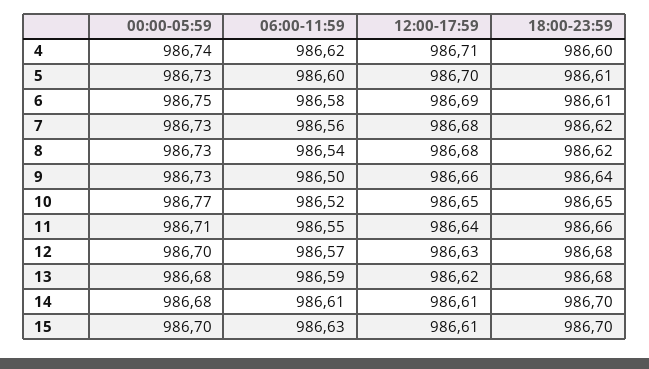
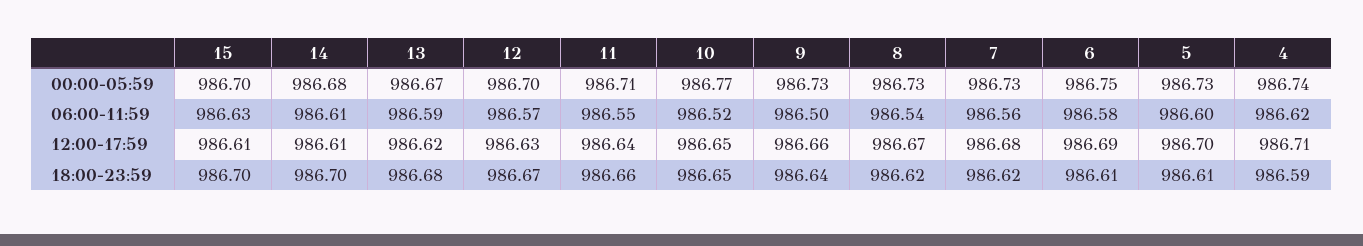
  {
    "00:00-05:59": {
      "4": 986.74,
      "5": 986.73,
      "6": 986.75,
      "7": 986.73,
      "8": 986.73,
      "9": 986.73,
      "10": 986.77,
      "11": 986.71,
      "12": 986.7,
-     "13": 986.68,
+     "13": 986.67,
      "14": 986.68,
      "15": 986.7
    },
    "06:00-11:59": {
      "4": 986.62,
      "5": 986.6,
      "6": 986.58,
      "7": 986.56,
      "8": 986.54,
      "9": 986.5,
      "10": 986.52,
      "11": 986.55,
      "12": 986.57,
      "13": 986.59,
      "14": 986.61,
      "15": 986.63
    },
    "12:00-17:59": {
      "4": 986.71,
      "5": 986.7,
      "6": 986.69,
      "7": 986.68,
-     "8": 986.68,
+     "8": 986.67,
      "9": 986.66,
      "10": 986.65,
      "11": 986.64,
      "12": 986.63,
      "13": 986.62,
      "14": 986.61,
      "15": 986.61
    },
    "18:00-23:59": {
-     "4": 986.6,
+     "4": 986.59,
      "5": 986.61,
      "6": 986.61,
      "7": 986.62,
      "8": 986.62,
      "9": 986.64,
      "10": 986.65,
      "11": 986.66,
-     "12": 986.68,
+     "12": 986.67,
      "13": 986.68,
      "14": 986.7,
      "15": 986.7
    }
  }

